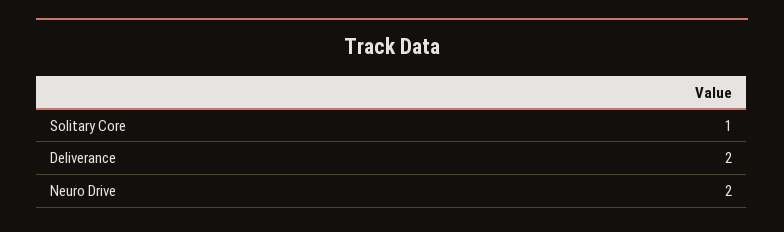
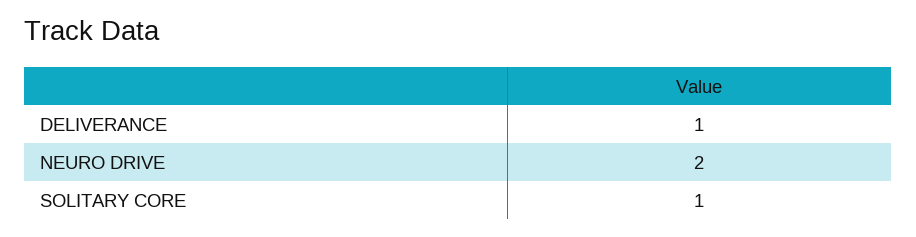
  {
    "Solitary Core": 1,
-   "Deliverance": 2,
+   "Deliverance": 1,
    "Neuro Drive": 2
  }

